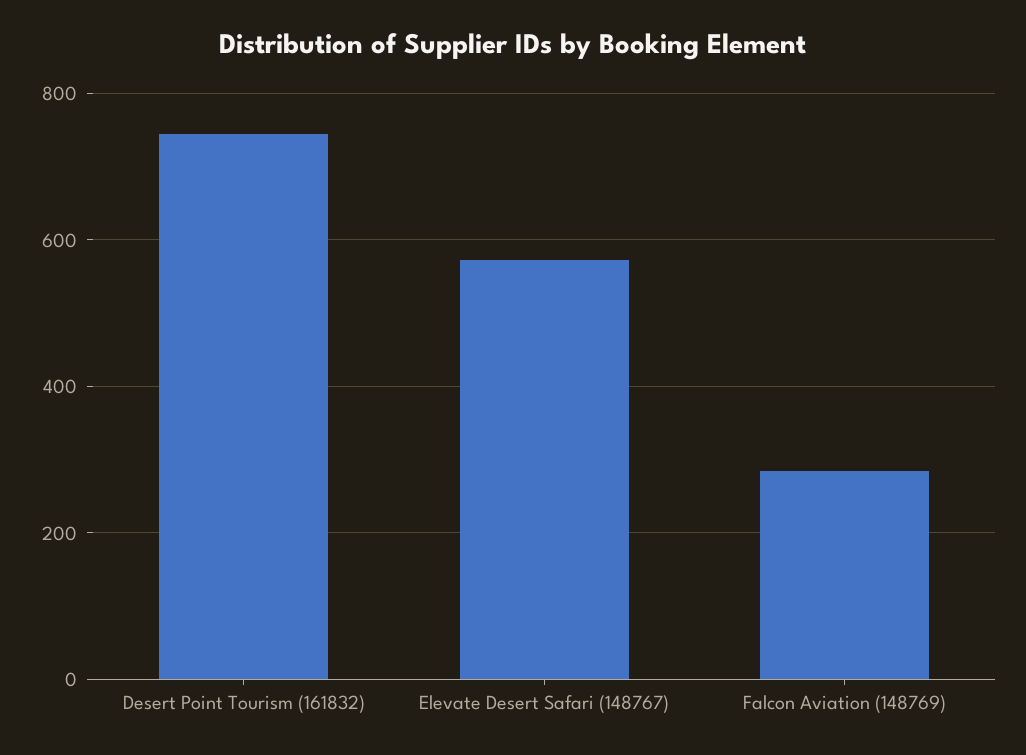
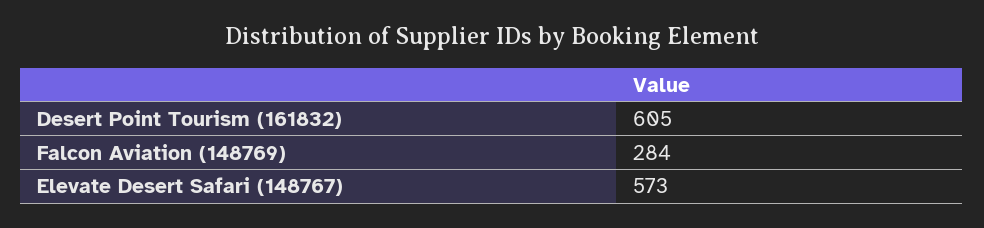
  {
-   "Desert Point Tourism (161832)": 740,
+   "Desert Point Tourism (161832)": 605,
    "Elevate Desert Safari (148767)": 573,
    "Falcon Aviation (148769)": 284
  }

